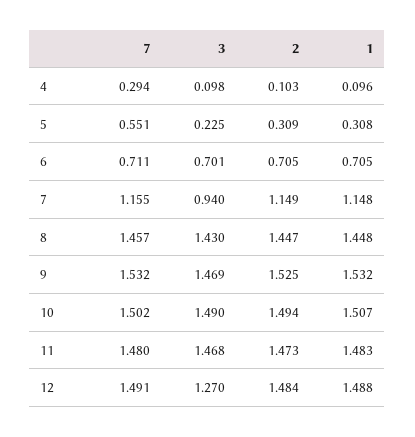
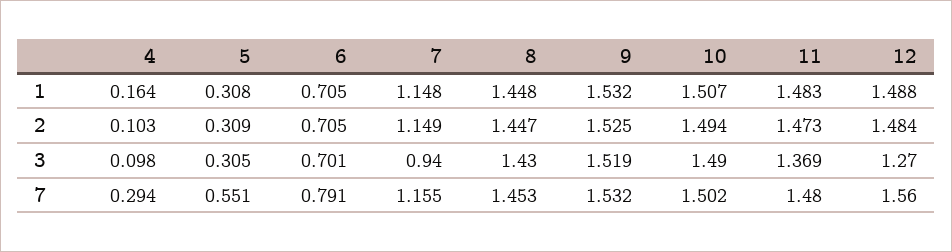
  {
    "7": {
      "4": 0.294,
      "5": 0.551,
-     "6": 0.711,
+     "6": 0.791,
      "7": 1.155,
-     "8": 1.457,
+     "8": 1.453,
      "9": 1.532,
      "10": 1.502,
      "11": 1.48,
-     "12": 1.491
+     "12": 1.56
    },
    "3": {
      "4": 0.098,
-     "5": 0.225,
+     "5": 0.305,
      "6": 0.701,
      "7": 0.94,
      "8": 1.43,
-     "9": 1.469,
+     "9": 1.519,
      "10": 1.49,
-     "11": 1.468,
+     "11": 1.369,
      "12": 1.27
    },
    "2": {
      "4": 0.103,
      "5": 0.309,
      "6": 0.705,
      "7": 1.149,
      "8": 1.447,
      "9": 1.525,
      "10": 1.494,
      "11": 1.473,
      "12": 1.484
    },
    "1": {
-     "4": 0.096,
+     "4": 0.164,
      "5": 0.308,
      "6": 0.705,
      "7": 1.148,
      "8": 1.448,
      "9": 1.532,
      "10": 1.507,
      "11": 1.483,
      "12": 1.488
    }
  }

